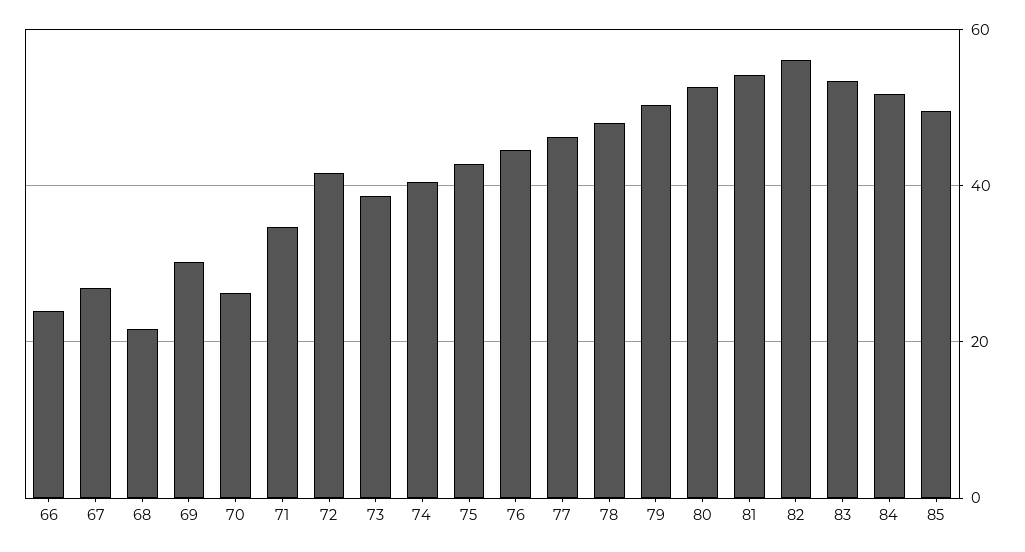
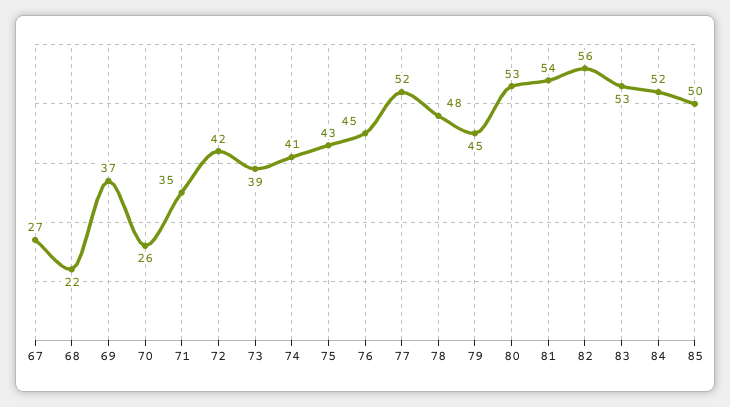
  {
-   "66": 24,
    "67": 27,
    "68": 22,
-   "69": 30,
+   "69": 37,
    "70": 26,
    "71": 35,
    "72": 42,
    "73": 39,
    "74": 41,
    "75": 43,
    "76": 45,
-   "77": 46,
+   "77": 52,
    "78": 48,
-   "79": 50,
+   "79": 45,
    "80": 53,
    "81": 54,
    "82": 56,
    "83": 53,
    "84": 52,
    "85": 50
  }

